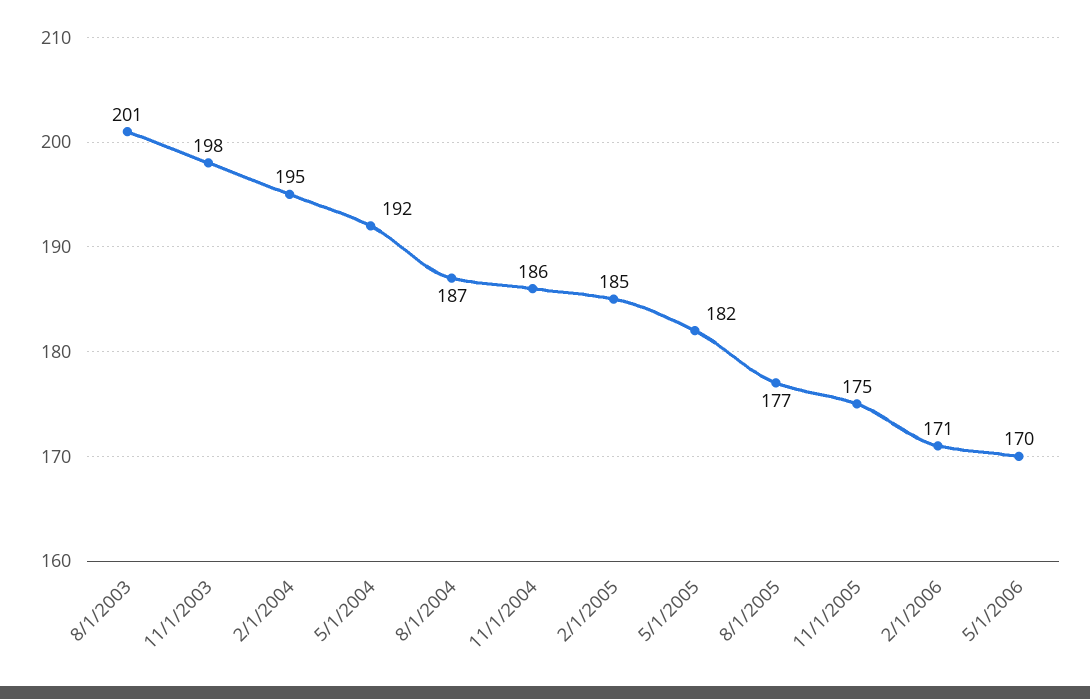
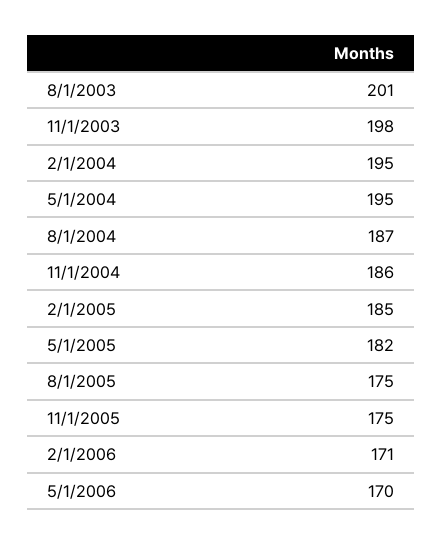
  {
    "8/1/2003": 201,
    "11/1/2003": 198,
    "2/1/2004": 195,
-   "5/1/2004": 192,
+   "5/1/2004": 195,
    "8/1/2004": 187,
    "11/1/2004": 186,
    "2/1/2005": 185,
    "5/1/2005": 182,
-   "8/1/2005": 177,
+   "8/1/2005": 175,
    "11/1/2005": 175,
    "2/1/2006": 171,
    "5/1/2006": 170
  }

